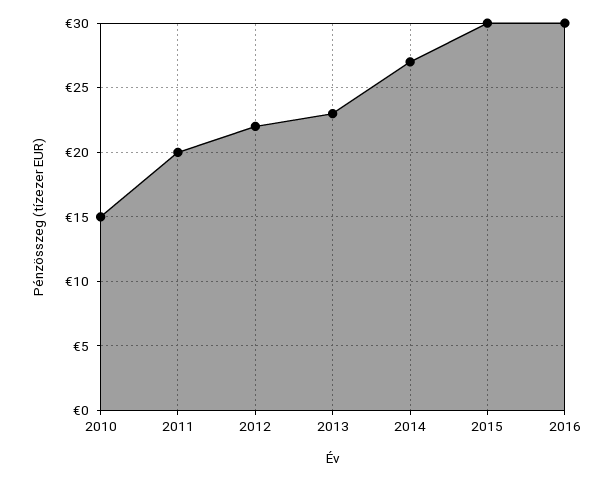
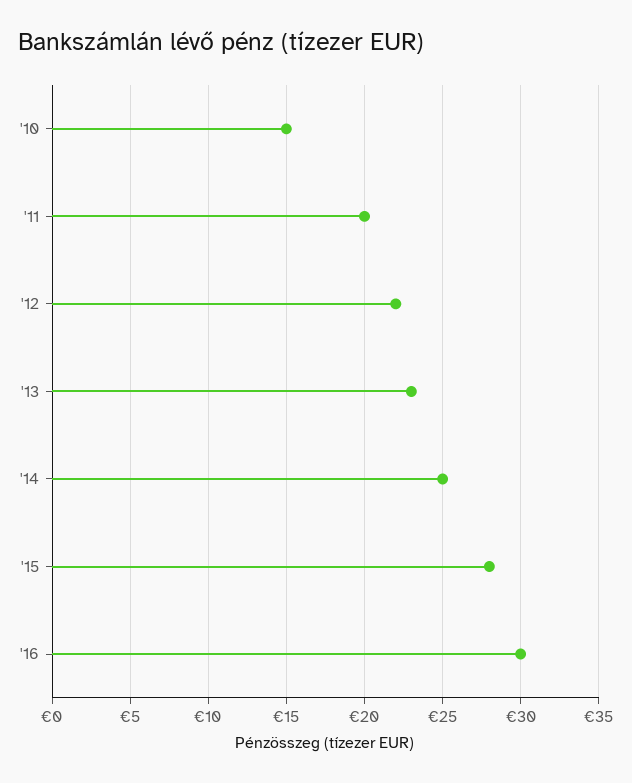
  {
    "2010": 15,
    "2011": 20,
    "2012": 22,
    "2013": 23,
-   "2014": 27,
+   "2014": 25,
-   "2015": 30,
+   "2015": 28,
    "2016": 30
  }

